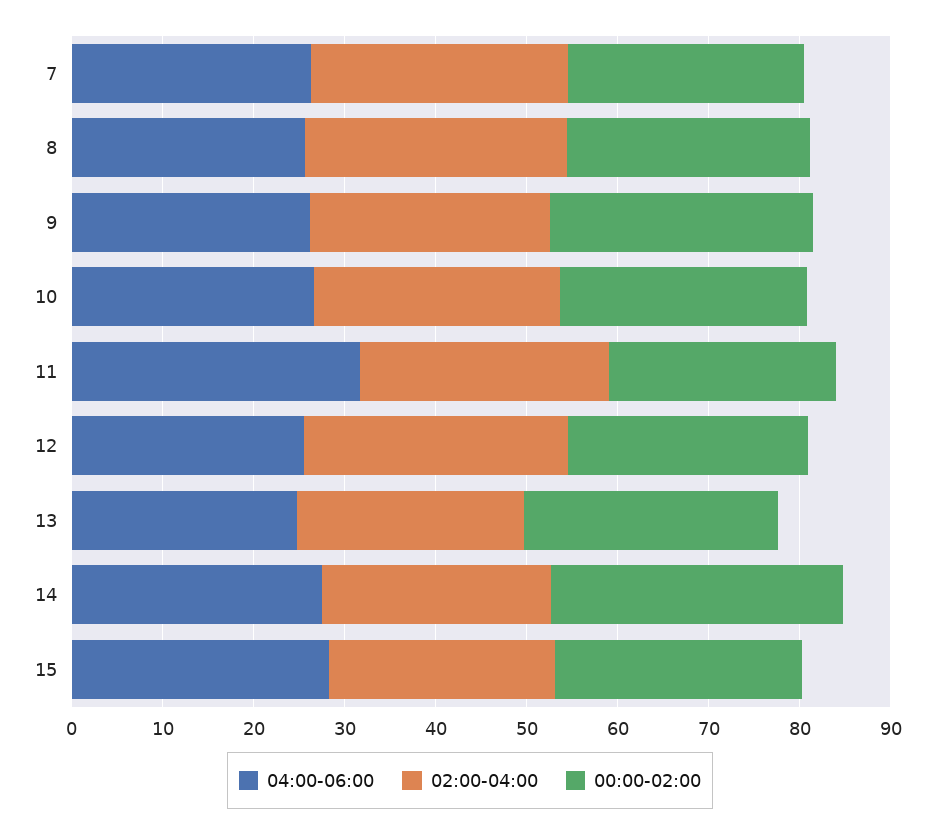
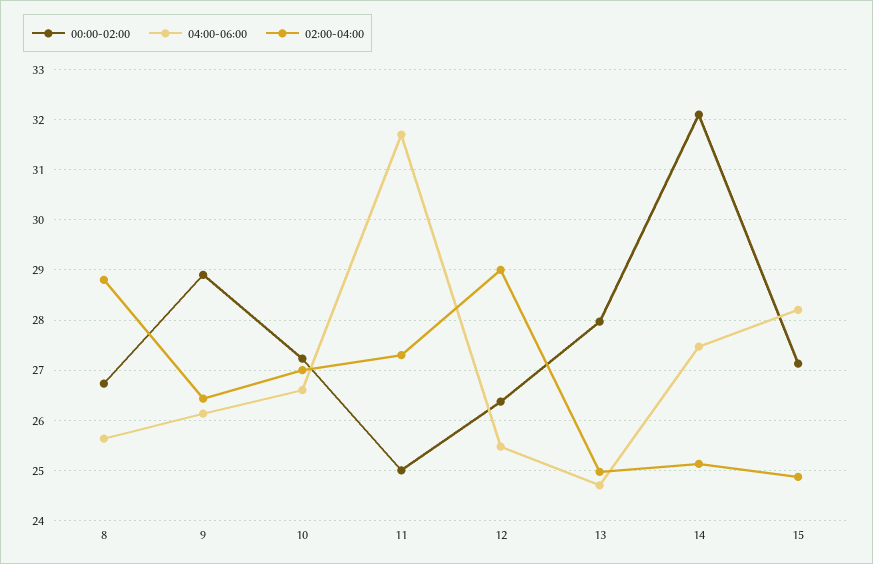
  {
    "04:00-06:00": {
-     "7": 26,
      "8": 25.6,
      "9": 26.2,
      "10": 26.6,
      "11": 31.8,
      "12": 25.4,
      "13": 24.8,
      "14": 27.4,
      "15": 28.2
    },
    "02:00-04:00": {
-     "7": 28,
      "8": 28.8,
      "9": 26.4,
      "10": 27,
      "11": 27.4,
      "12": 29,
      "13": 25,
      "14": 25.2,
      "15": 24.8
    },
    "00:00-02:00": {
-     "7": 26,
      "8": 26.8,
      "9": 29,
      "10": 27.2,
      "11": 25,
      "12": 26.4,
      "13": 28,
      "14": 32.2,
      "15": 27.2
    }
  }

